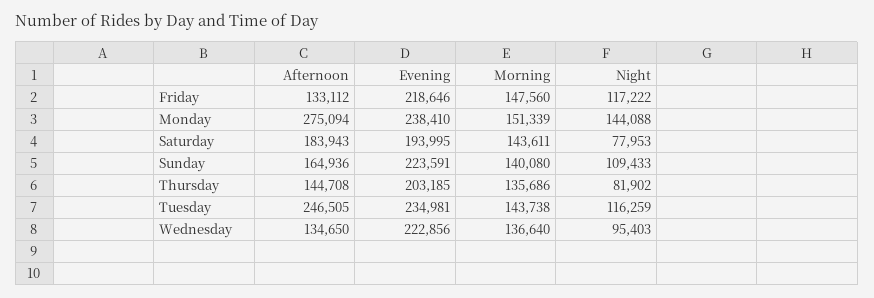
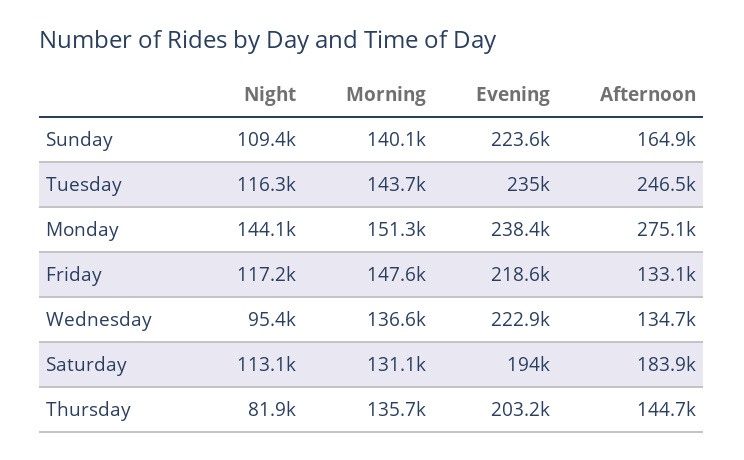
  {
    "Afternoon": {
      "Friday": 133112,
      "Monday": 275094,
      "Saturday": 183943,
      "Sunday": 164936,
      "Thursday": 144708,
      "Tuesday": 246505,
      "Wednesday": 134650
    },
    "Evening": {
      "Friday": 218646,
      "Monday": 238410,
      "Saturday": 193995,
      "Sunday": 223591,
      "Thursday": 203185,
      "Tuesday": 234981,
      "Wednesday": 222856
    },
    "Morning": {
      "Friday": 147560,
      "Monday": 151339,
-     "Saturday": 143611,
+     "Saturday": 131100,
      "Sunday": 140080,
      "Thursday": 135686,
      "Tuesday": 143738,
      "Wednesday": 136640
    },
    "Night": {
      "Friday": 117222,
      "Monday": 144088,
-     "Saturday": 77953,
+     "Saturday": 113100,
      "Sunday": 109433,
      "Thursday": 81902,
      "Tuesday": 116259,
      "Wednesday": 95403
    }
  }

